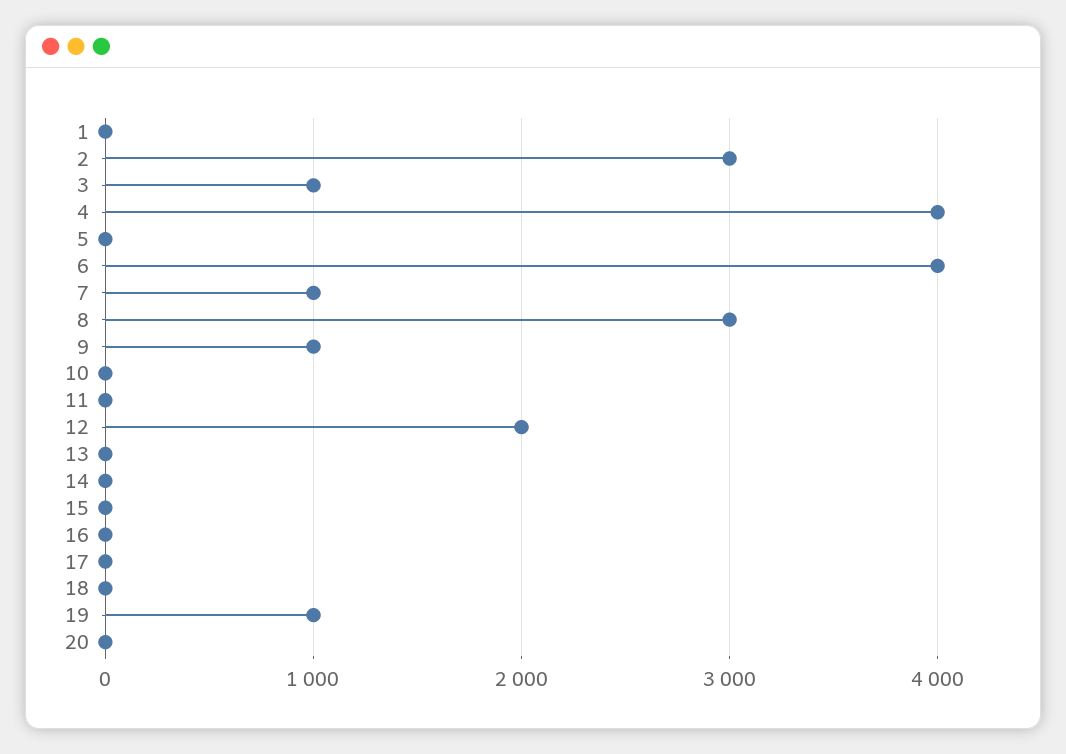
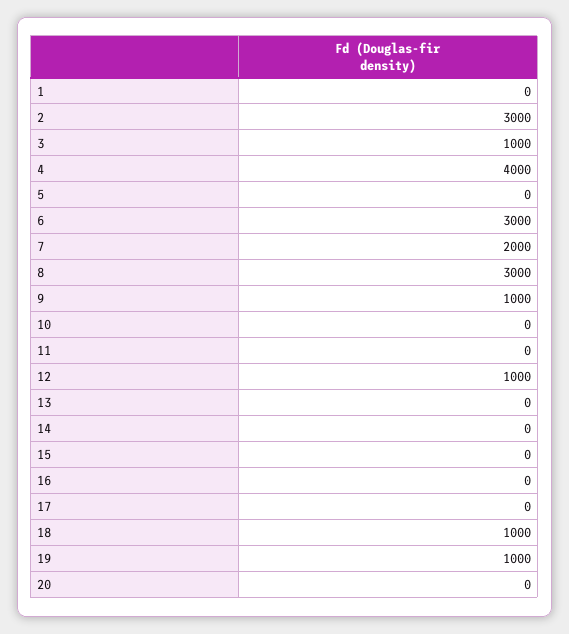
  {
    "1": 0,
    "2": 3000,
    "3": 1000,
    "4": 4000,
    "5": 0,
-   "6": 4000,
+   "6": 3000,
-   "7": 1000,
+   "7": 2000,
    "8": 3000,
    "9": 1000,
    "10": 0,
    "11": 0,
-   "12": 2000,
+   "12": 1000,
    "13": 0,
    "14": 0,
    "15": 0,
    "16": 0,
    "17": 0,
-   "18": 0,
+   "18": 1000,
    "19": 1000,
    "20": 0
  }

